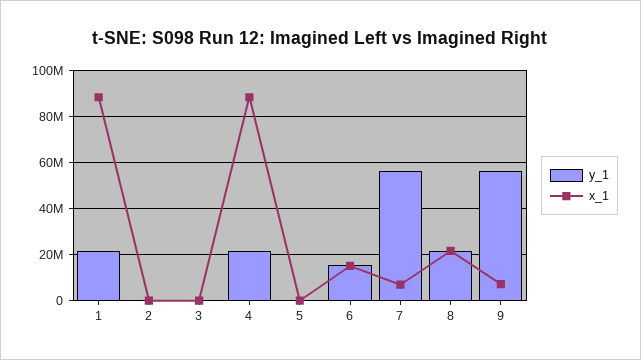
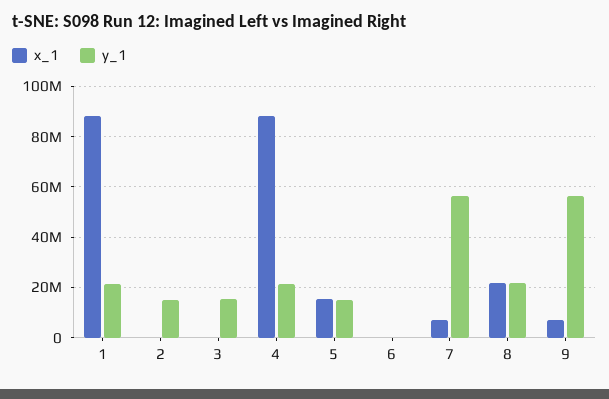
  {
    "y_1": {
      "1": 22500000,
-     "2": 0,
+     "2": 15000000,
-     "3": 0,
+     "3": 15000000,
      "4": 22500000,
-     "5": 0,
+     "5": 15000000,
-     "6": 15000000,
+     "6": 0,
      "7": 57500000,
      "8": 22500000,
      "9": 57500000
    },
    "x_1": {
      "1": 87500000,
      "2": 0,
      "3": 0,
      "4": 87500000,
-     "5": 0,
+     "5": 15000000,
-     "6": 15000000,
+     "6": 0,
      "7": 7500000,
      "8": 22500000,
      "9": 7500000
    }
  }

